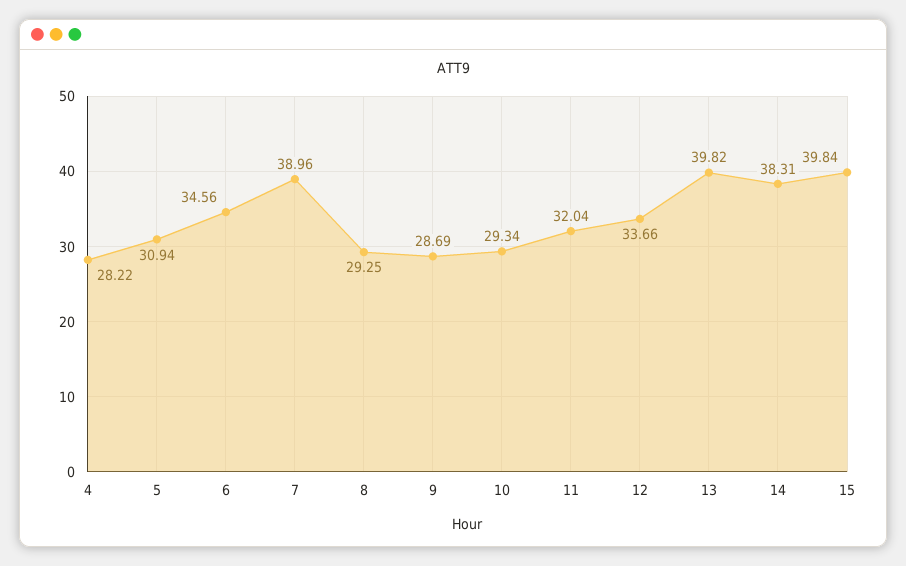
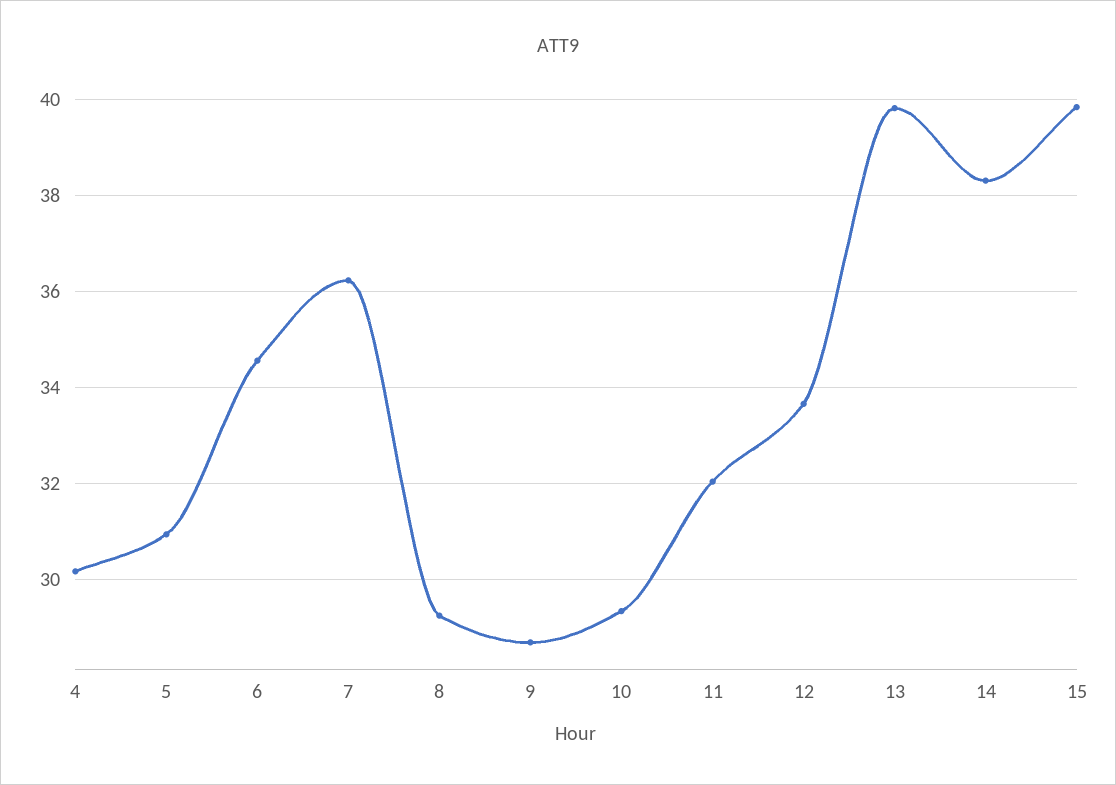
  {
-   "4": 28.22,
+   "4": 30.2,
    "5": 30.94,
    "6": 34.56,
-   "7": 38.96,
+   "7": 36.2,
    "8": 29.25,
    "9": 28.69,
    "10": 29.34,
    "11": 32.04,
    "12": 33.66,
    "13": 39.82,
    "14": 38.31,
    "15": 39.84
  }

